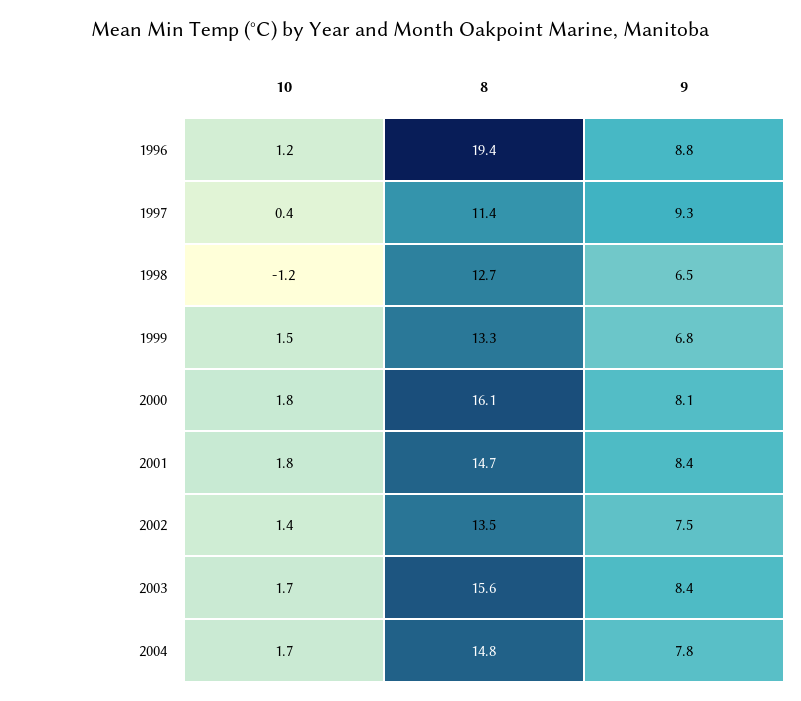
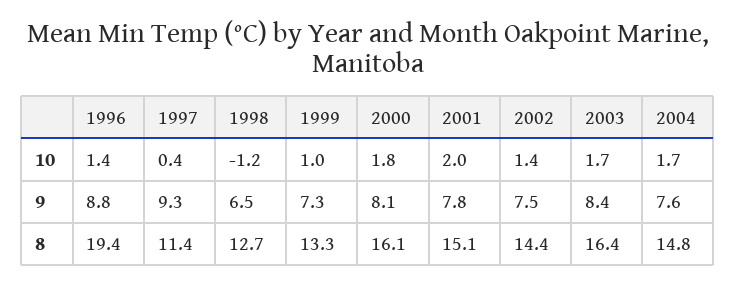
  {
    "10": {
-     "1996": 1.2,
+     "1996": 1.4,
      "1997": 0.4,
      "1998": -1.2,
-     "1999": 1.5,
+     "1999": 1,
      "2000": 1.8,
-     "2001": 1.8,
+     "2001": 2,
      "2002": 1.4,
      "2003": 1.7,
      "2004": 1.7
    },
    "8": {
      "1996": 19.4,
      "1997": 11.4,
      "1998": 12.7,
      "1999": 13.3,
      "2000": 16.1,
-     "2001": 14.7,
+     "2001": 15.1,
-     "2002": 13.5,
+     "2002": 14.4,
-     "2003": 15.6,
+     "2003": 16.4,
      "2004": 14.8
    },
    "9": {
      "1996": 8.8,
      "1997": 9.3,
      "1998": 6.5,
-     "1999": 6.8,
+     "1999": 7.3,
      "2000": 8.1,
-     "2001": 8.4,
+     "2001": 7.8,
      "2002": 7.5,
      "2003": 8.4,
-     "2004": 7.8
+     "2004": 7.6
    }
  }

